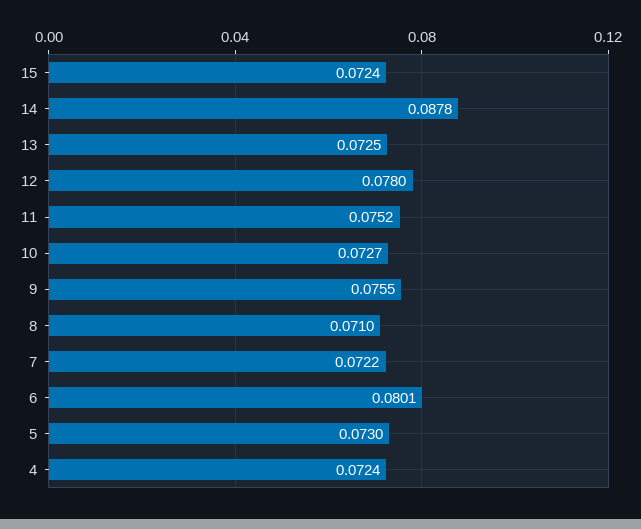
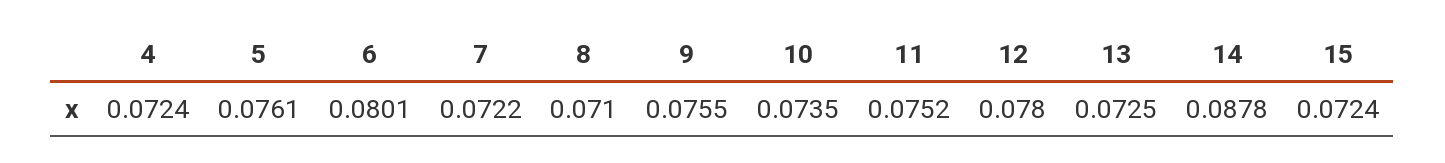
  {
    "15": 0.0724,
    "14": 0.0878,
    "13": 0.0725,
    "12": 0.078,
    "11": 0.0752,
-   "10": 0.0727,
+   "10": 0.0735,
    "9": 0.0755,
    "8": 0.071,
    "7": 0.0722,
    "6": 0.0801,
-   "5": 0.073,
+   "5": 0.0761,
    "4": 0.0724
  }

